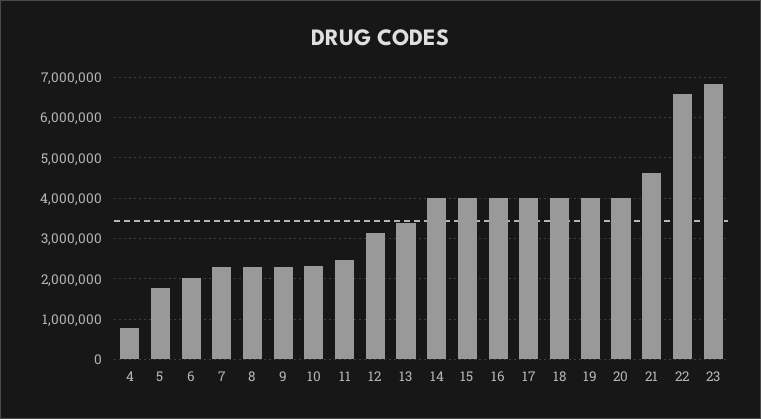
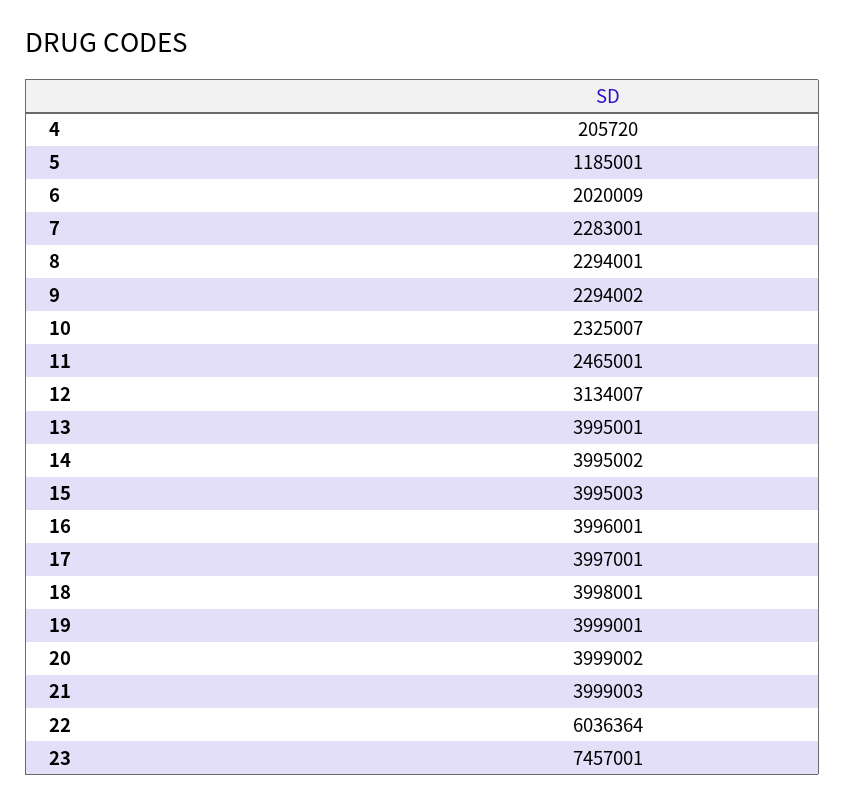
  {
-   "4": 800000,
+   "4": 205720,
-   "5": 1800000,
+   "5": 1185001,
    "6": 2020009,
    "7": 2283001,
    "8": 2294001,
    "9": 2294002,
    "10": 2325007,
    "11": 2465001,
    "12": 3134007,
-   "13": 3400000,
+   "13": 3995001,
    "14": 3995002,
    "15": 3995003,
    "16": 3996001,
    "17": 3997001,
    "18": 3998001,
    "19": 3999001,
    "20": 3999002,
-   "21": 4600000,
+   "21": 3999003,
-   "22": 6600000,
+   "22": 6036364,
-   "23": 6800000
+   "23": 7457001
  }

